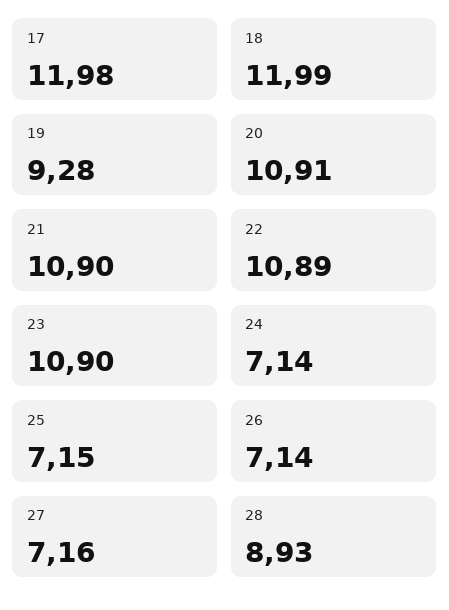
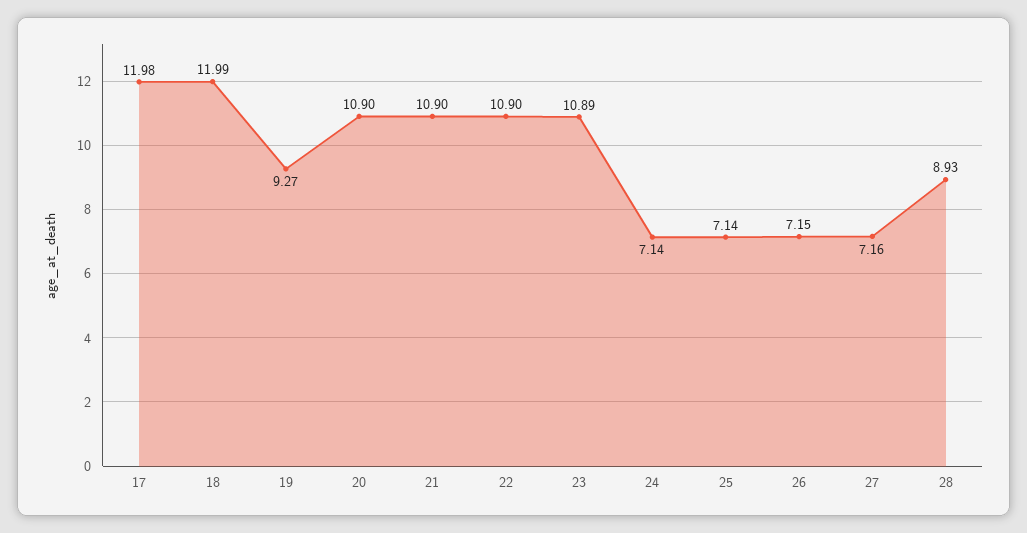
  {
    "17": 11.98,
    "18": 11.99,
-   "19": 9.28,
+   "19": 9.27,
-   "20": 10.91,
+   "20": 10.9,
    "21": 10.9,
-   "22": 10.89,
+   "22": 10.9,
-   "23": 10.9,
+   "23": 10.89,
    "24": 7.14,
-   "25": 7.15,
+   "25": 7.14,
-   "26": 7.14,
+   "26": 7.15,
    "27": 7.16,
    "28": 8.93
  }

